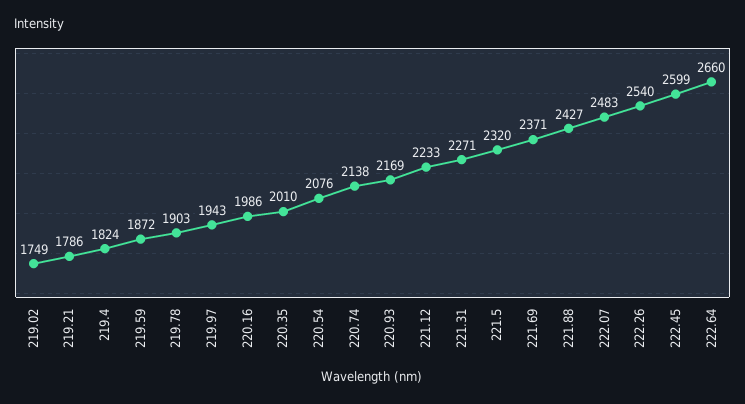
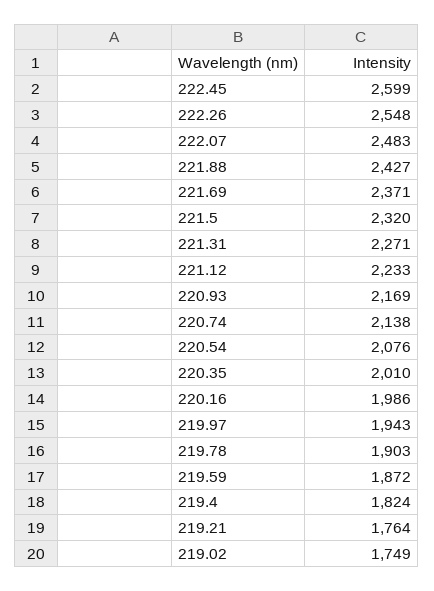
  {
    "219.02": 1749,
-   "219.21": 1786,
+   "219.21": 1764,
    "219.4": 1824,
    "219.59": 1872,
    "219.78": 1903,
    "219.97": 1943,
    "220.16": 1986,
    "220.35": 2010,
    "220.54": 2076,
    "220.74": 2138,
    "220.93": 2169,
    "221.12": 2233,
    "221.31": 2271,
    "221.5": 2320,
    "221.69": 2371,
    "221.88": 2427,
    "222.07": 2483,
-   "222.26": 2540,
+   "222.26": 2548,
-   "222.45": 2599,
+   "222.45": 2599
-   "222.64": 2660
  }

